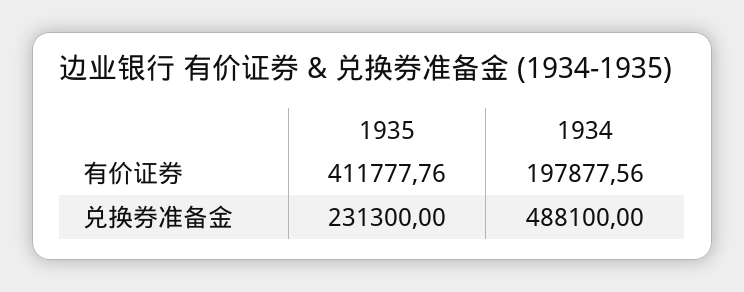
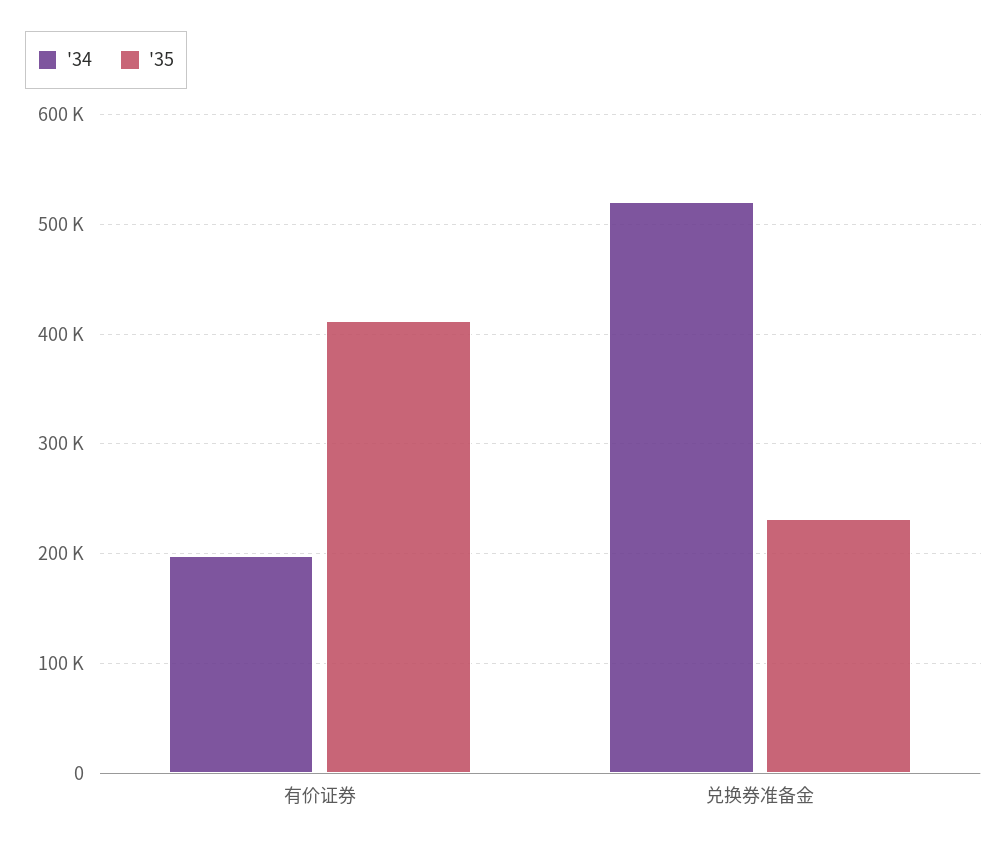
  {
    "1935": {
      "有价证券": 411777.76,
      "兑换券准备金": 231300
    },
    "1934": {
      "有价证券": 197877.56,
-     "兑换券准备金": 488100
+     "兑换券准备金": 520000
    }
  }

